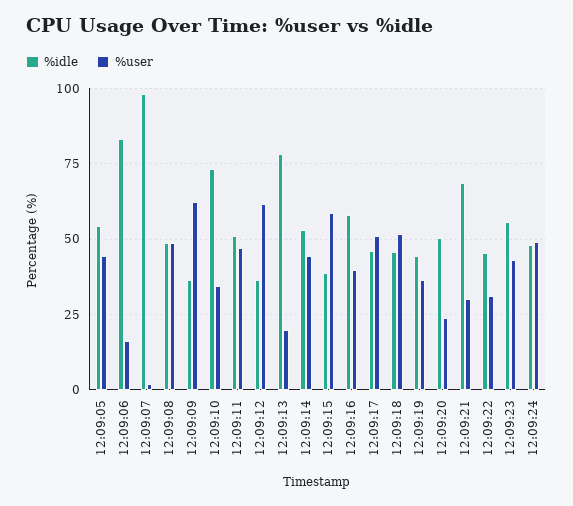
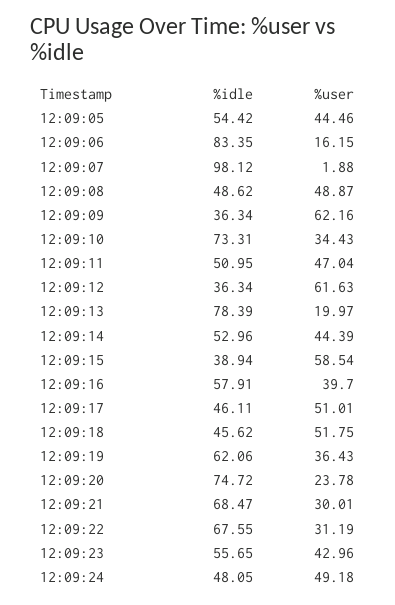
  {
    "%idle": {
      "12:09:05": 54.42,
      "12:09:06": 83.35,
      "12:09:07": 98.12,
      "12:09:08": 48.62,
      "12:09:09": 36.34,
      "12:09:10": 73.31,
      "12:09:11": 50.95,
      "12:09:12": 36.34,
      "12:09:13": 78.39,
      "12:09:14": 52.96,
      "12:09:15": 38.94,
      "12:09:16": 57.91,
      "12:09:17": 46.11,
      "12:09:18": 45.62,
-     "12:09:19": 45,
+     "12:09:19": 62.06,
-     "12:09:20": 50,
+     "12:09:20": 74.72,
      "12:09:21": 68.47,
-     "12:09:22": 45,
+     "12:09:22": 67.55,
      "12:09:23": 55.65,
      "12:09:24": 48.05
    },
    "%user": {
      "12:09:05": 44.46,
      "12:09:06": 16.15,
      "12:09:07": 1.88,
      "12:09:08": 48.87,
      "12:09:09": 62.16,
      "12:09:10": 34.43,
      "12:09:11": 47.04,
      "12:09:12": 61.63,
      "12:09:13": 19.97,
      "12:09:14": 44.39,
      "12:09:15": 58.54,
      "12:09:16": 39.7,
      "12:09:17": 51.01,
      "12:09:18": 51.75,
      "12:09:19": 36.43,
      "12:09:20": 23.78,
      "12:09:21": 30.01,
      "12:09:22": 31.19,
      "12:09:23": 42.96,
      "12:09:24": 49.18
    }
  }

